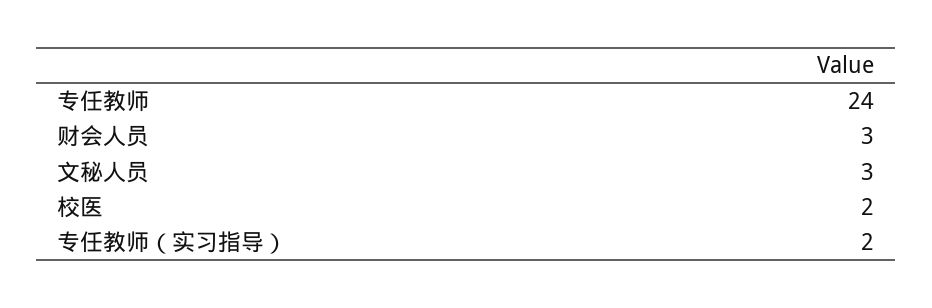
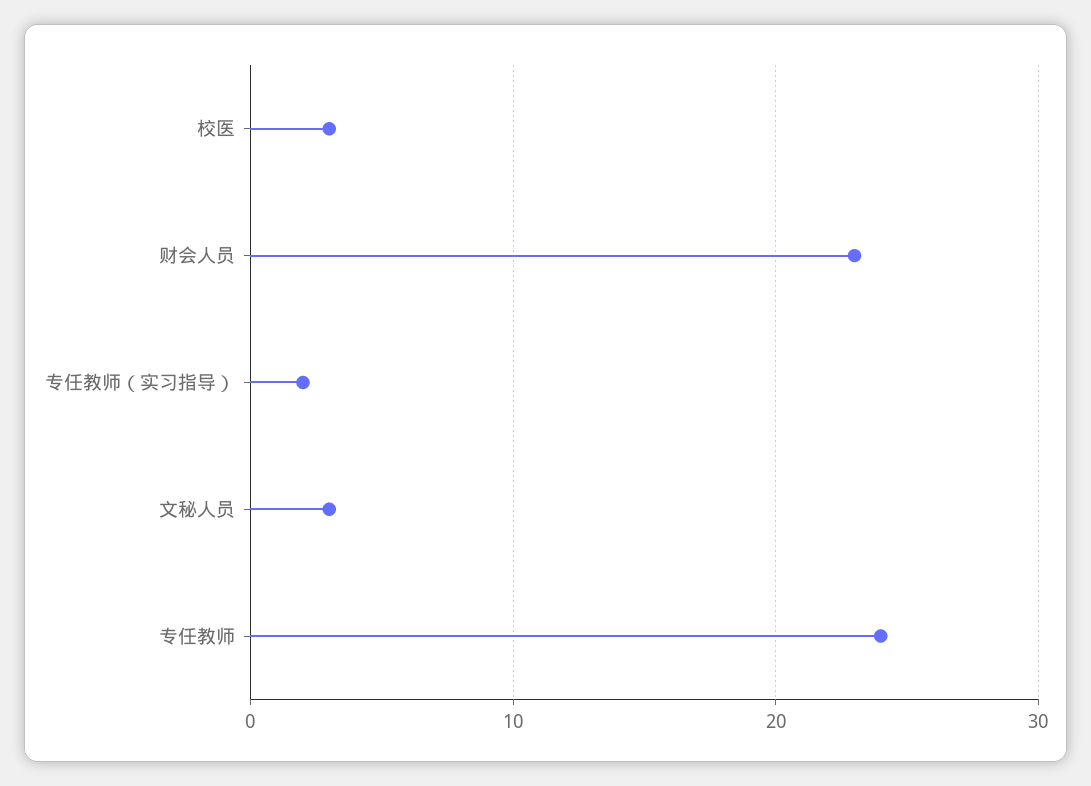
  {
    "专任教师": 24,
-   "财会人员": 3,
+   "财会人员": 23,
    "文秘人员": 3,
-   "校医": 2,
+   "校医": 3,
    "专任教师（实习指导）": 2
  }

